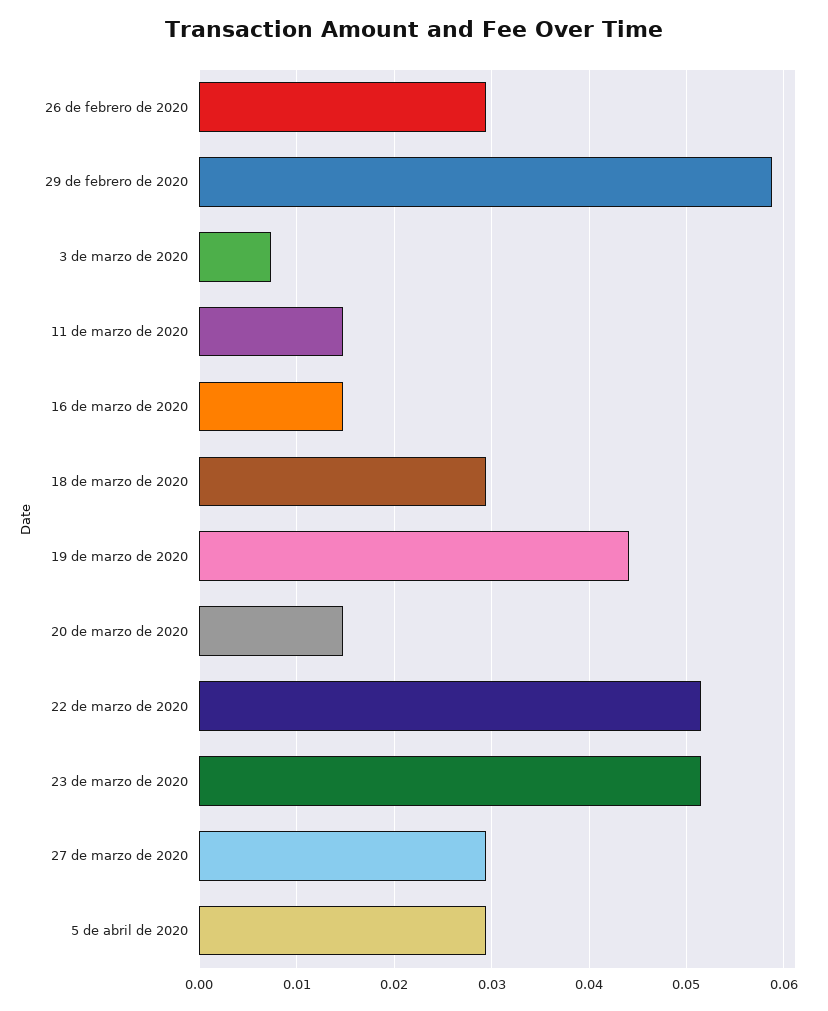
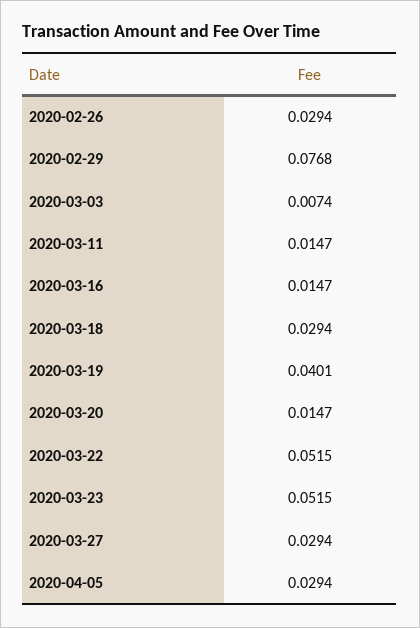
  {
    "26 de febrero de 2020": 0.0294,
-   "29 de febrero de 2020": 0.059,
+   "29 de febrero de 2020": 0.0768,
    "3 de marzo de 2020": 0.0074,
    "11 de marzo de 2020": 0.0147,
    "16 de marzo de 2020": 0.0147,
    "18 de marzo de 2020": 0.0294,
-   "19 de marzo de 2020": 0.044,
+   "19 de marzo de 2020": 0.0401,
    "20 de marzo de 2020": 0.0147,
    "22 de marzo de 2020": 0.0515,
    "23 de marzo de 2020": 0.0515,
    "27 de marzo de 2020": 0.0294,
    "5 de abril de 2020": 0.0294
  }

